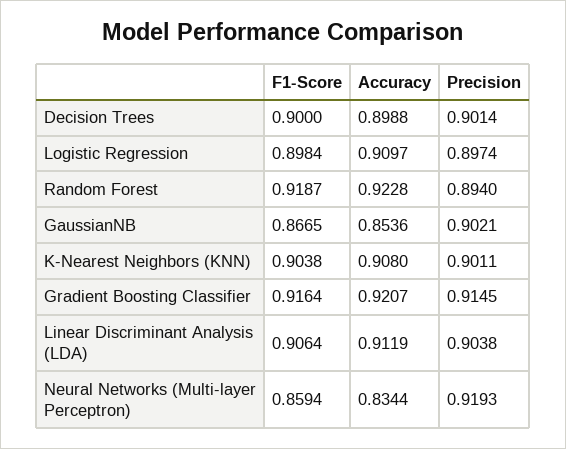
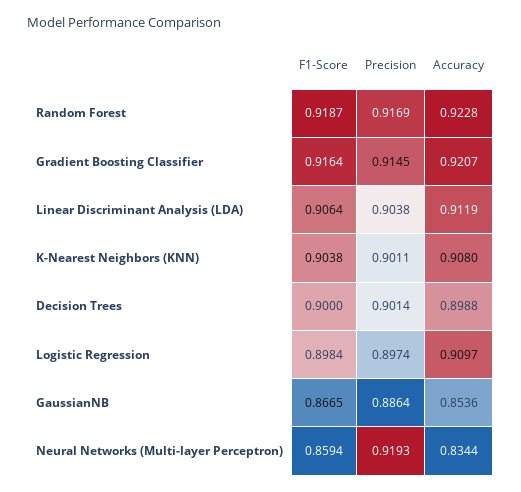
  {
    "F1-Score": {
      "Decision Trees": 0.9,
      "Logistic Regression": 0.8984,
      "Random Forest": 0.9187,
      "GaussianNB": 0.8665,
      "K-Nearest Neighbors (KNN)": 0.9038,
      "Gradient Boosting Classifier": 0.9164,
      "Linear Discriminant Analysis (LDA)": 0.9064,
      "Neural Networks (Multi-layer Perceptron)": 0.8594
    },
    "Accuracy": {
      "Decision Trees": 0.8988,
      "Logistic Regression": 0.9097,
      "Random Forest": 0.9228,
      "GaussianNB": 0.8536,
      "K-Nearest Neighbors (KNN)": 0.908,
      "Gradient Boosting Classifier": 0.9207,
      "Linear Discriminant Analysis (LDA)": 0.9119,
      "Neural Networks (Multi-layer Perceptron)": 0.8344
    },
    "Precision": {
      "Decision Trees": 0.9014,
      "Logistic Regression": 0.8974,
-     "Random Forest": 0.894,
+     "Random Forest": 0.9169,
-     "GaussianNB": 0.9021,
+     "GaussianNB": 0.8864,
      "K-Nearest Neighbors (KNN)": 0.9011,
      "Gradient Boosting Classifier": 0.9145,
      "Linear Discriminant Analysis (LDA)": 0.9038,
      "Neural Networks (Multi-layer Perceptron)": 0.9193
    }
  }

